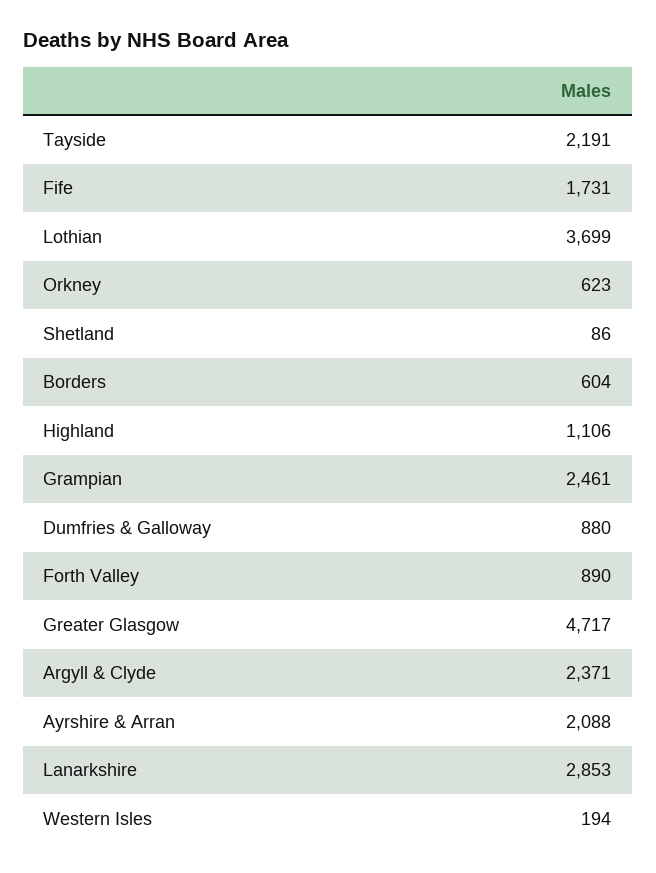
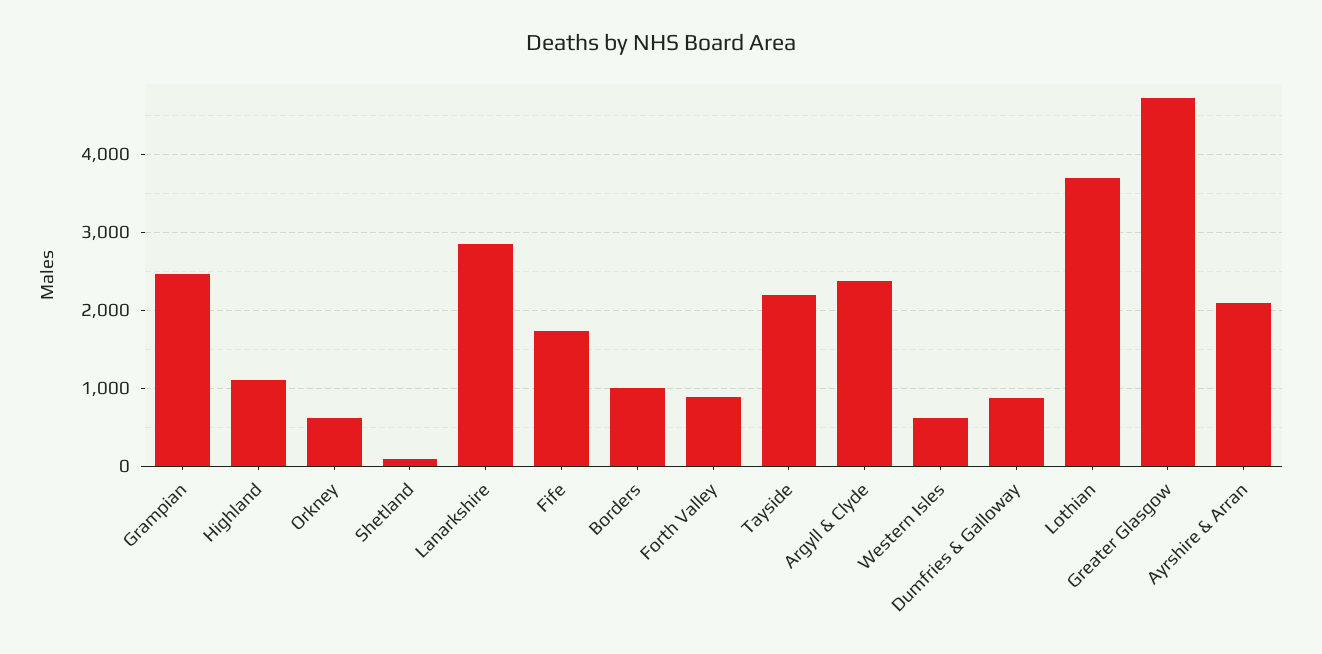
  {
    "Tayside": 2191,
    "Fife": 1731,
    "Lothian": 3699,
    "Orkney": 623,
    "Shetland": 86,
-   "Borders": 604,
+   "Borders": 1000,
    "Highland": 1106,
    "Grampian": 2461,
    "Dumfries & Galloway": 880,
    "Forth Valley": 890,
    "Greater Glasgow": 4717,
    "Argyll & Clyde": 2371,
    "Ayrshire & Arran": 2088,
    "Lanarkshire": 2853,
-   "Western Isles": 194
+   "Western Isles": 600
  }

